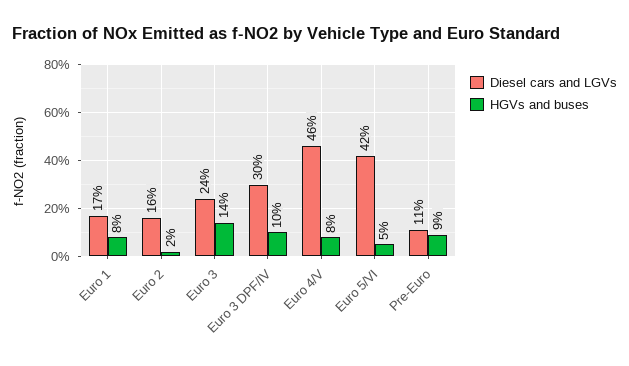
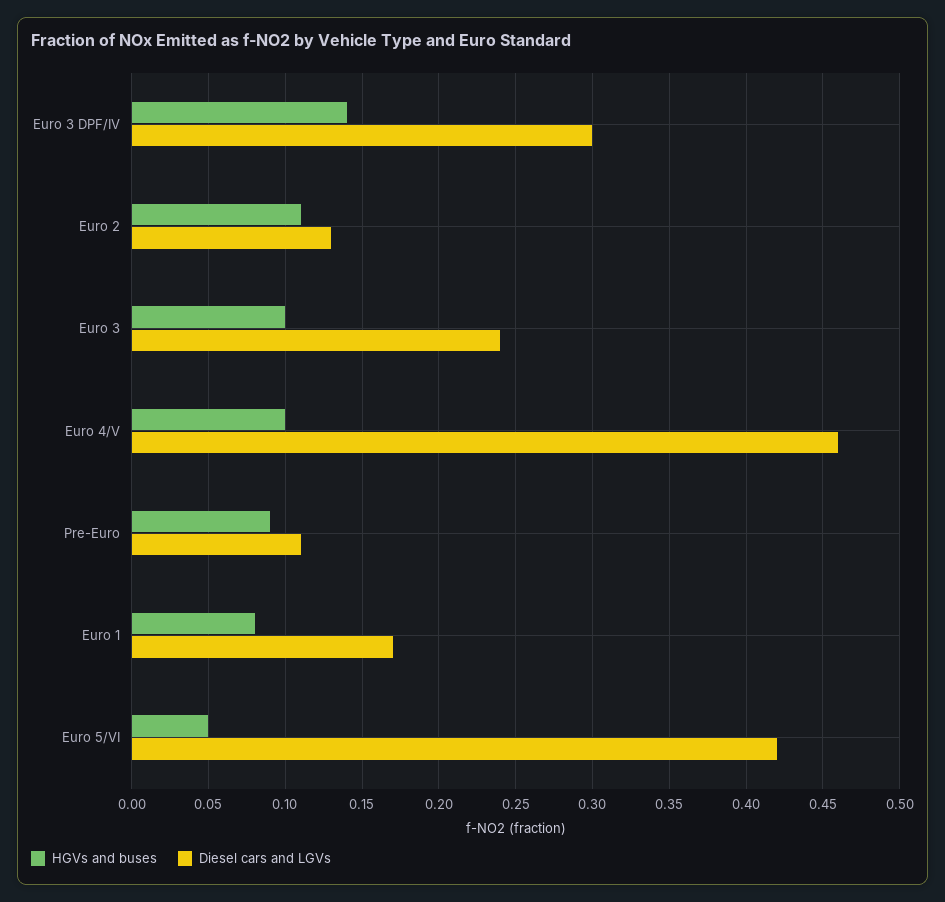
  {
    "Diesel cars and LGVs": {
      "Euro 1": 0.17,
-     "Euro 2": 0.16,
+     "Euro 2": 0.13,
      "Euro 3": 0.24,
      "Euro 3 DPF/IV": 0.3,
      "Euro 4/V": 0.46,
      "Euro 5/VI": 0.42,
      "Pre-Euro": 0.11
    },
    "HGVs and buses": {
      "Euro 1": 0.08,
-     "Euro 2": 0.02,
+     "Euro 2": 0.11,
-     "Euro 3": 0.14,
+     "Euro 3": 0.1,
-     "Euro 3 DPF/IV": 0.1,
+     "Euro 3 DPF/IV": 0.14,
-     "Euro 4/V": 0.08,
+     "Euro 4/V": 0.1,
      "Euro 5/VI": 0.05,
      "Pre-Euro": 0.09
    }
  }

